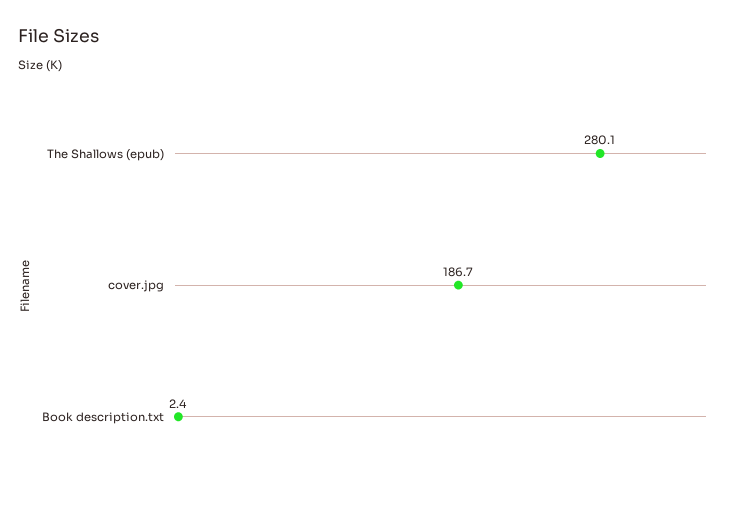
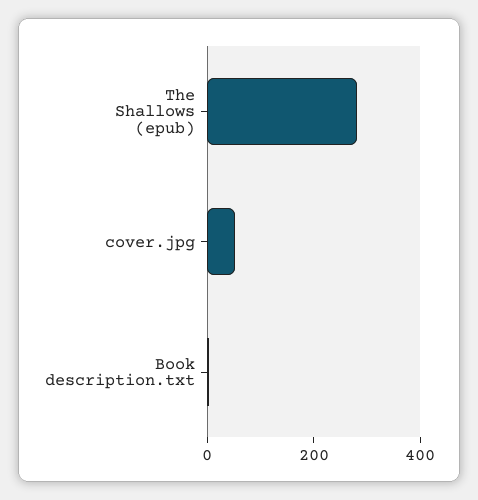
  {
    "The Shallows (epub)": 280.1,
-   "cover.jpg": 186.7,
+   "cover.jpg": 50,
    "Book description.txt": 2.4
  }

